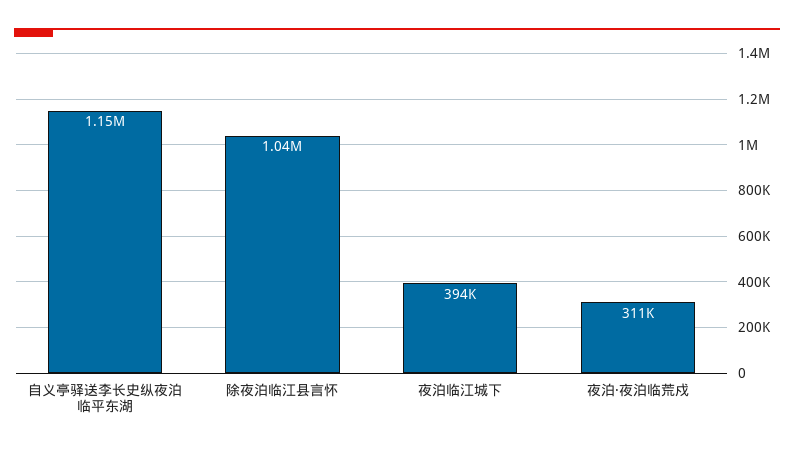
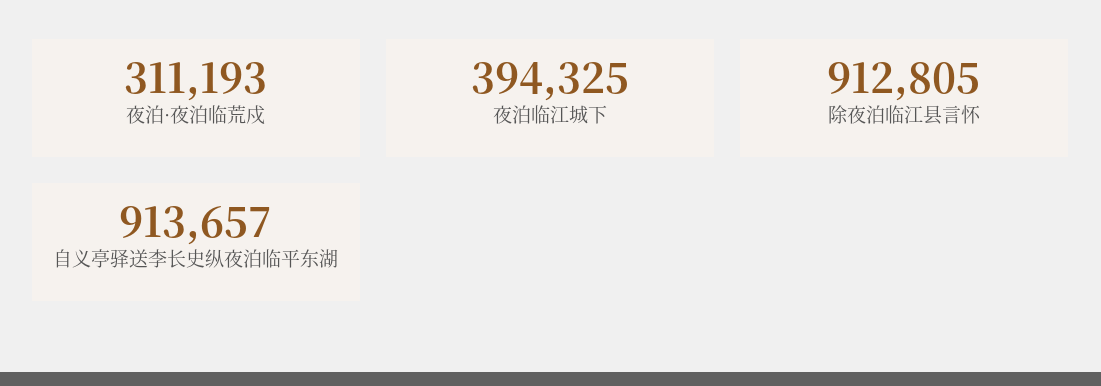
  {
-   "自义亭驿送李长史纵夜泊临平东湖": 1150000,
+   "自义亭驿送李长史纵夜泊临平东湖": 913657,
-   "除夜泊临江县言怀": 1040000,
+   "除夜泊临江县言怀": 912805,
    "夜泊临江城下": 394325,
    "夜泊·夜泊临荒戍": 311193
  }

